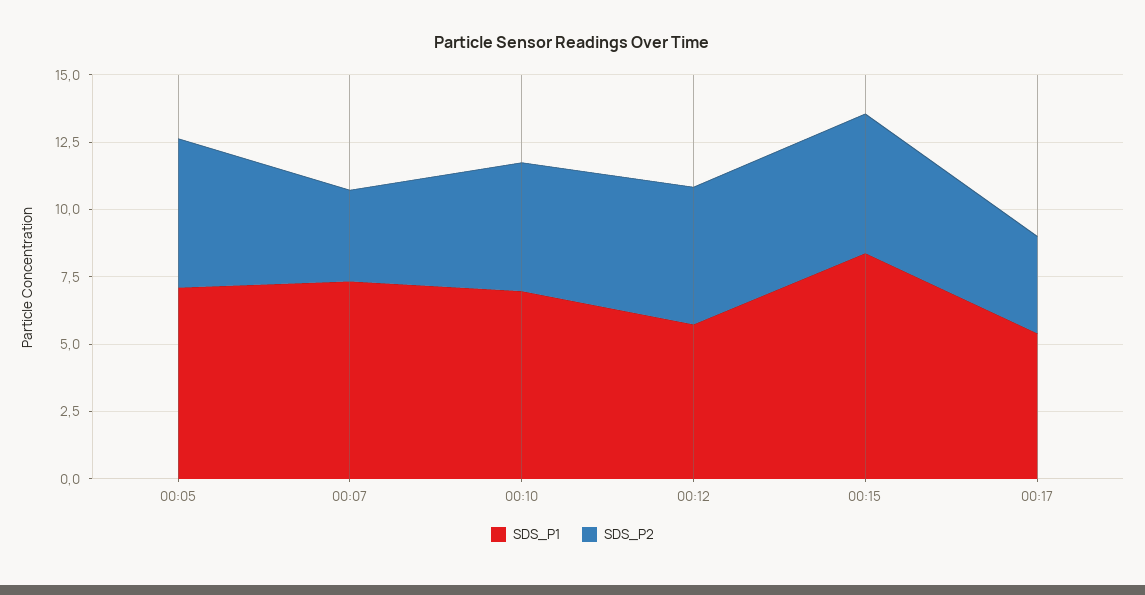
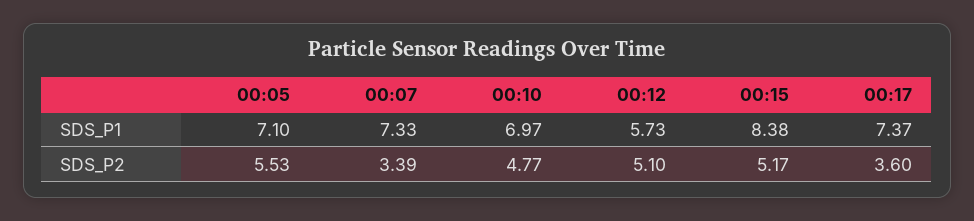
  {
    "SDS_P1": {
      "00:05": 7.1,
      "00:07": 7.33,
      "00:10": 6.97,
      "00:12": 5.73,
      "00:15": 8.38,
-     "00:17": 5.5
+     "00:17": 7.37
    },
    "SDS_P2": {
      "00:05": 5.53,
      "00:07": 3.39,
      "00:10": 4.77,
      "00:12": 5.1,
      "00:15": 5.17,
      "00:17": 3.6
    }
  }

